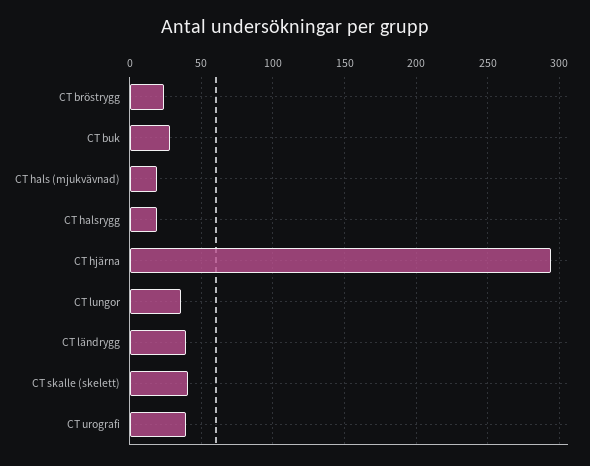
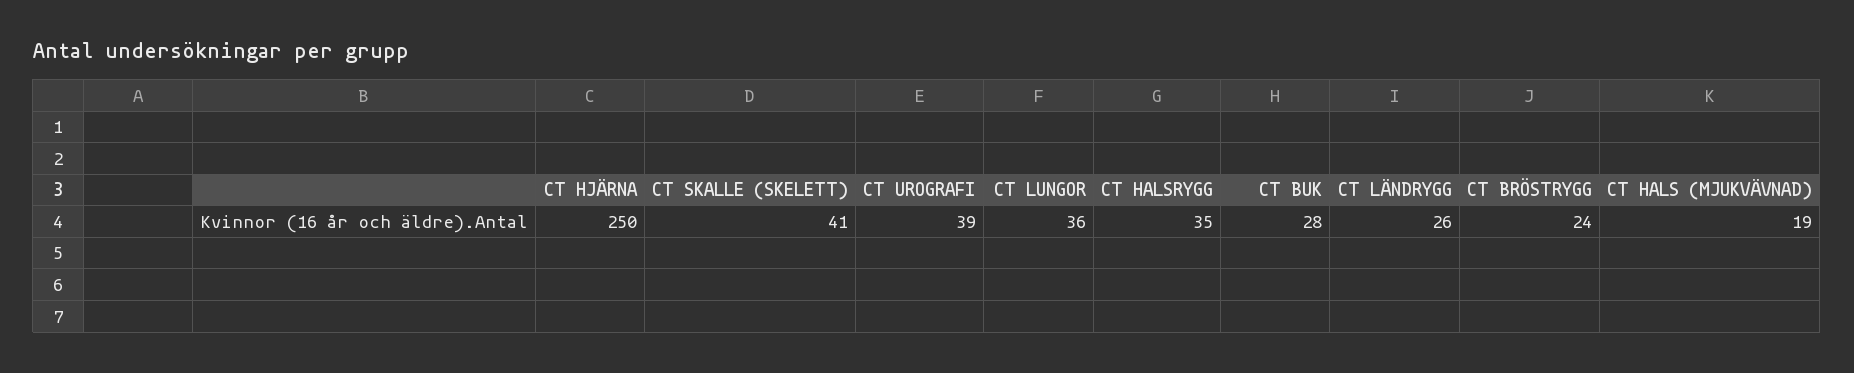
  {
    "CT bröstrygg": 24,
    "CT buk": 28,
    "CT hals (mjukvävnad)": 19,
-   "CT halsrygg": 20,
+   "CT halsrygg": 35,
-   "CT hjärna": 295,
+   "CT hjärna": 250,
    "CT lungor": 36,
-   "CT ländrygg": 40,
+   "CT ländrygg": 26,
    "CT skalle (skelett)": 41,
    "CT urografi": 39
  }

